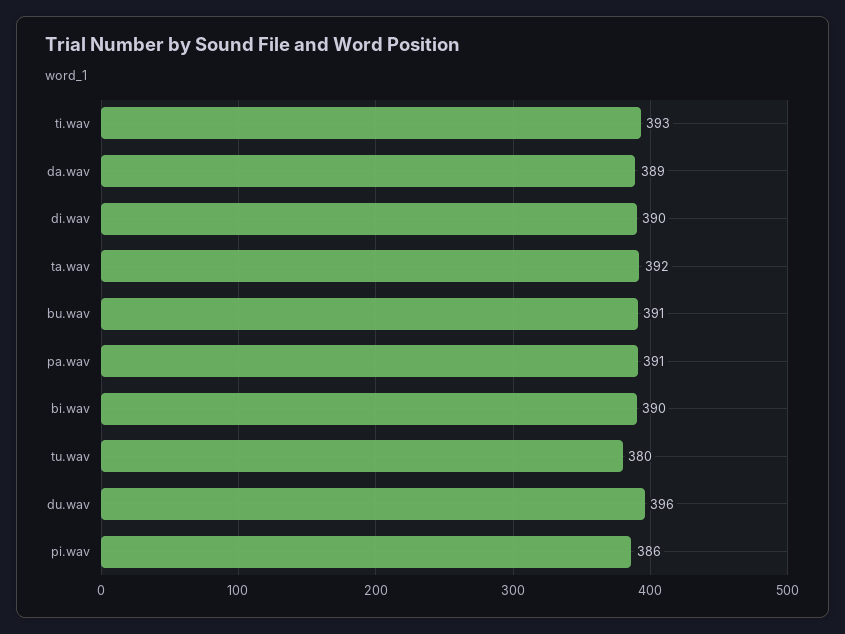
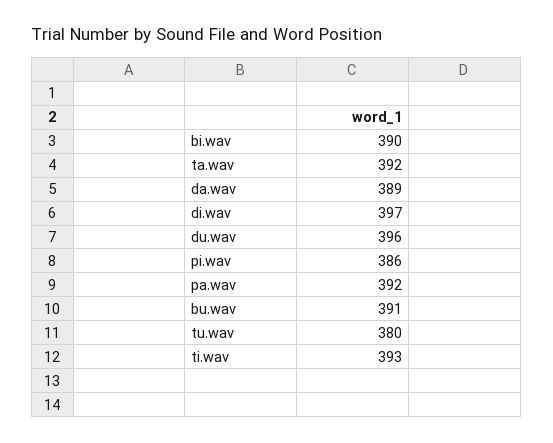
  {
    "ti.wav": 393,
    "da.wav": 389,
-   "di.wav": 390,
+   "di.wav": 397,
    "ta.wav": 392,
    "bu.wav": 391,
-   "pa.wav": 391,
+   "pa.wav": 392,
    "bi.wav": 390,
    "tu.wav": 380,
    "du.wav": 396,
    "pi.wav": 386
  }

